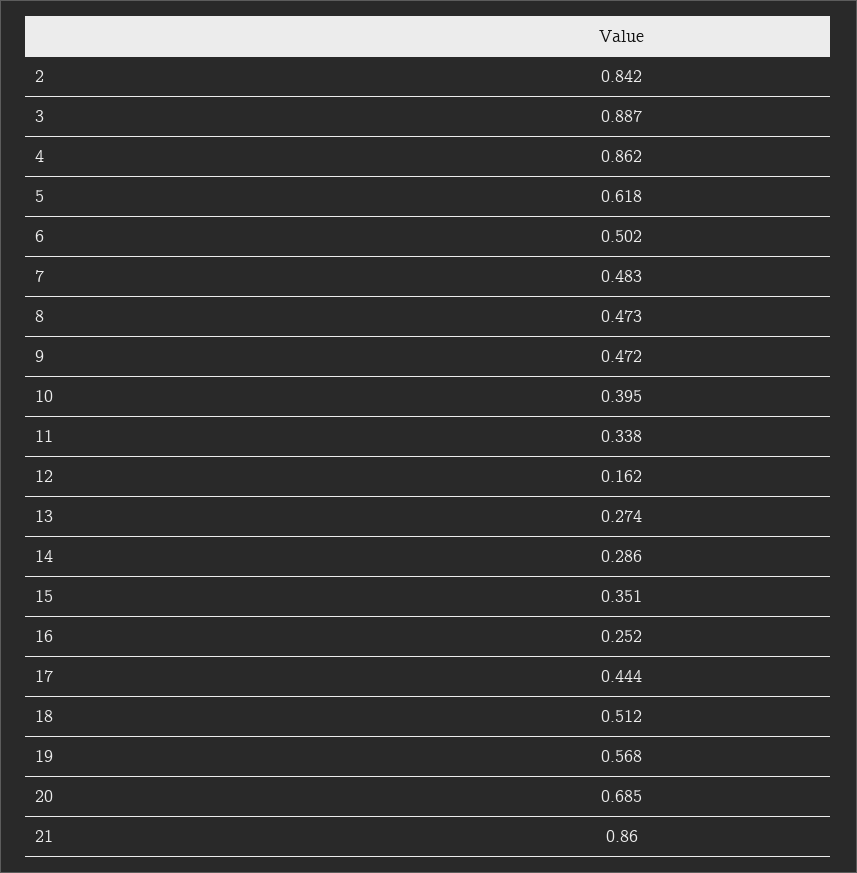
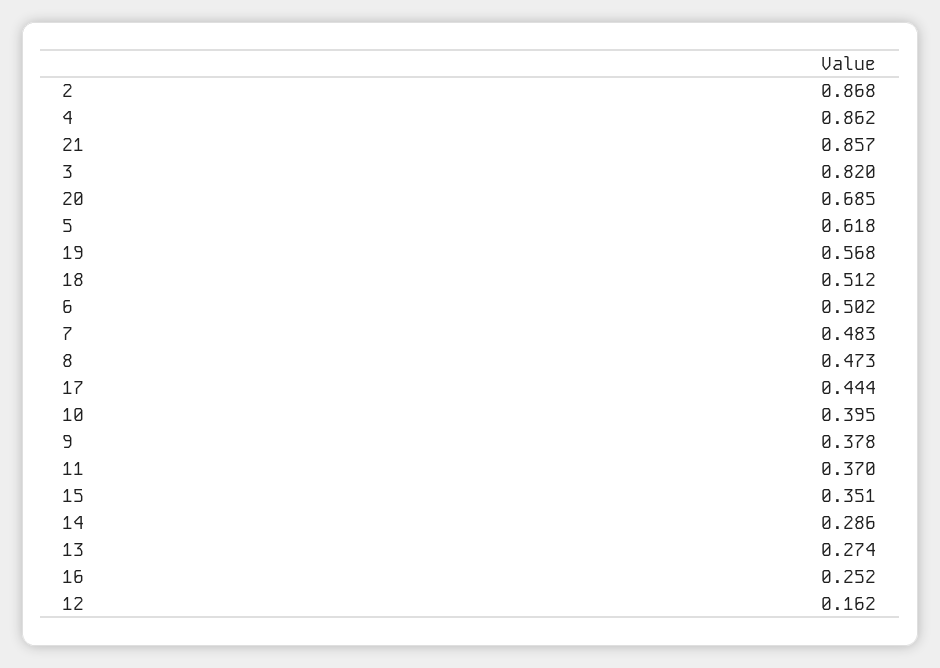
  {
-   "2": 0.842,
+   "2": 0.868,
-   "3": 0.887,
+   "3": 0.82,
    "4": 0.862,
    "5": 0.618,
    "6": 0.502,
    "7": 0.483,
    "8": 0.473,
-   "9": 0.472,
+   "9": 0.378,
    "10": 0.395,
-   "11": 0.338,
+   "11": 0.37,
    "12": 0.162,
    "13": 0.274,
    "14": 0.286,
    "15": 0.351,
    "16": 0.252,
    "17": 0.444,
    "18": 0.512,
    "19": 0.568,
    "20": 0.685,
-   "21": 0.86
+   "21": 0.857
  }

